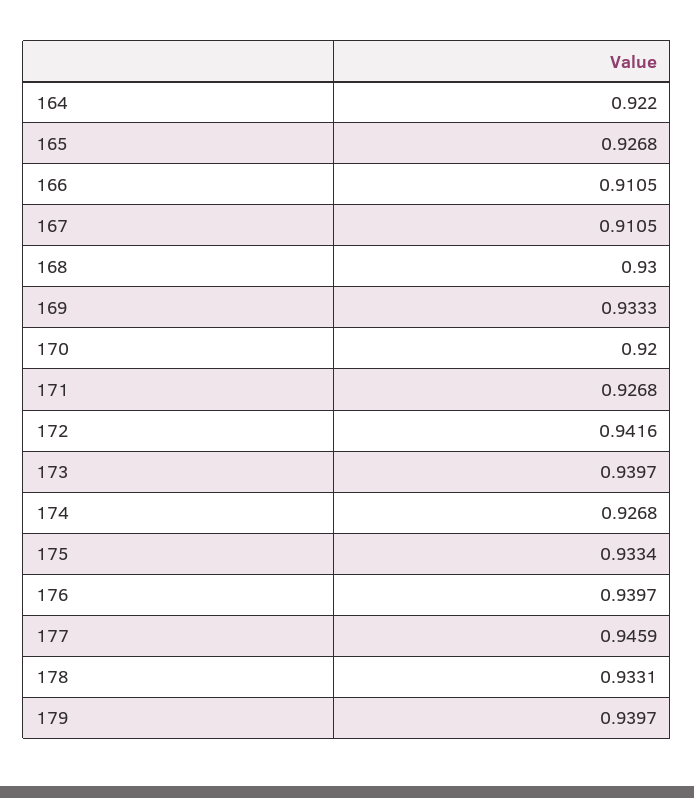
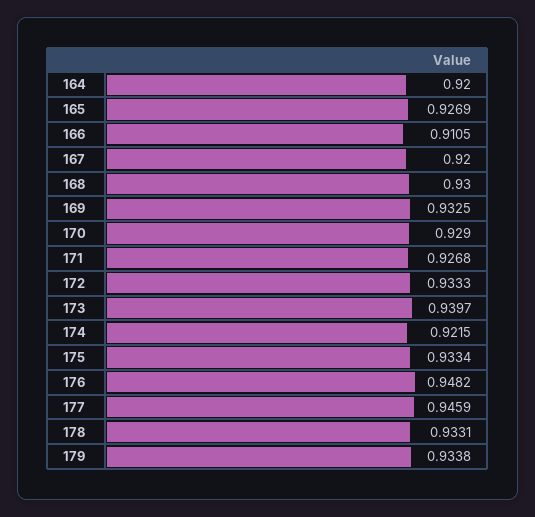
  {
-   "164": 0.922,
+   "164": 0.92,
-   "165": 0.9268,
+   "165": 0.9269,
    "166": 0.9105,
-   "167": 0.9105,
+   "167": 0.92,
    "168": 0.93,
-   "169": 0.9333,
+   "169": 0.9325,
-   "170": 0.92,
+   "170": 0.929,
    "171": 0.9268,
-   "172": 0.9416,
+   "172": 0.9333,
    "173": 0.9397,
-   "174": 0.9268,
+   "174": 0.9215,
    "175": 0.9334,
-   "176": 0.9397,
+   "176": 0.9482,
    "177": 0.9459,
    "178": 0.9331,
-   "179": 0.9397
+   "179": 0.9338
  }

